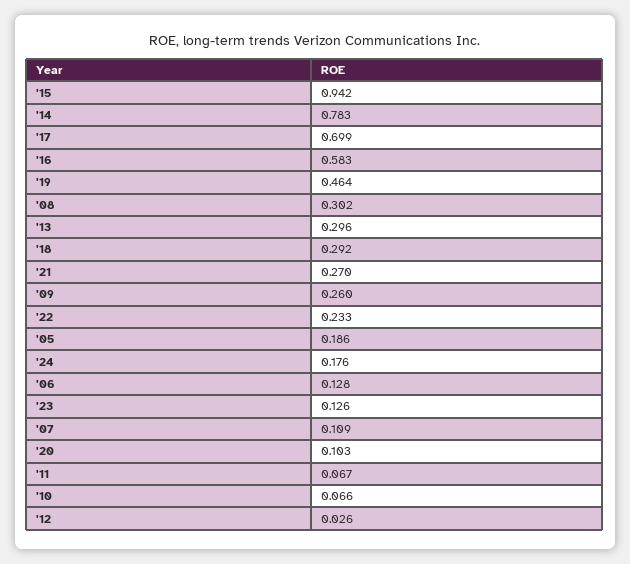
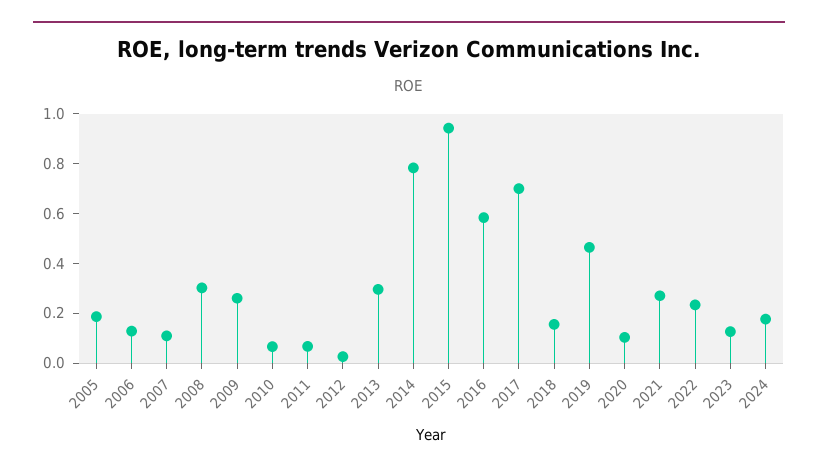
  {
    "'15": 0.942,
    "'14": 0.783,
    "'17": 0.699,
    "'16": 0.583,
    "'19": 0.464,
    "'08": 0.302,
    "'13": 0.296,
-   "'18": 0.292,
+   "'18": 0.15,
    "'21": 0.27,
    "'09": 0.26,
    "'22": 0.233,
    "'05": 0.186,
    "'24": 0.176,
    "'06": 0.128,
    "'23": 0.126,
    "'07": 0.109,
    "'20": 0.103,
    "'11": 0.067,
    "'10": 0.066,
    "'12": 0.026
  }

